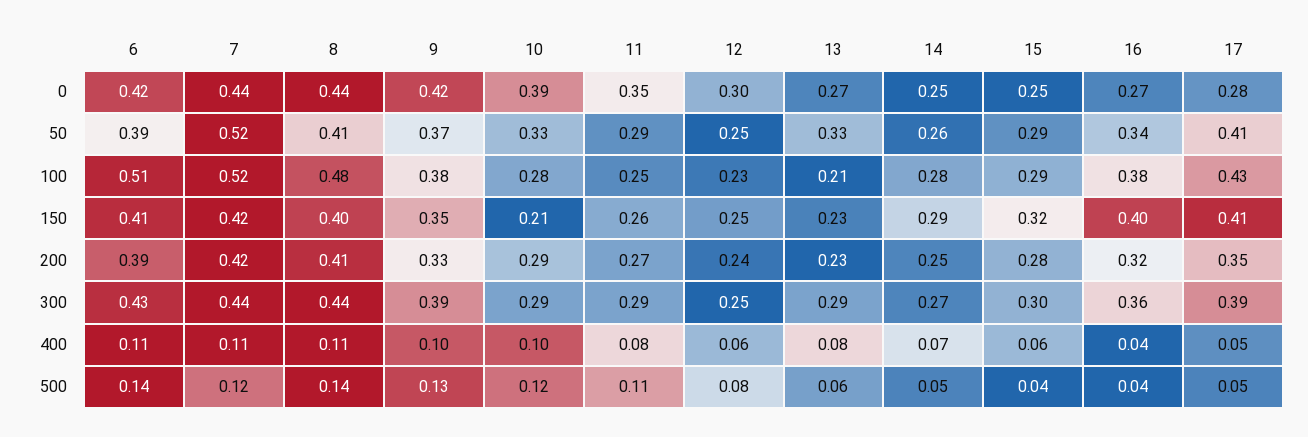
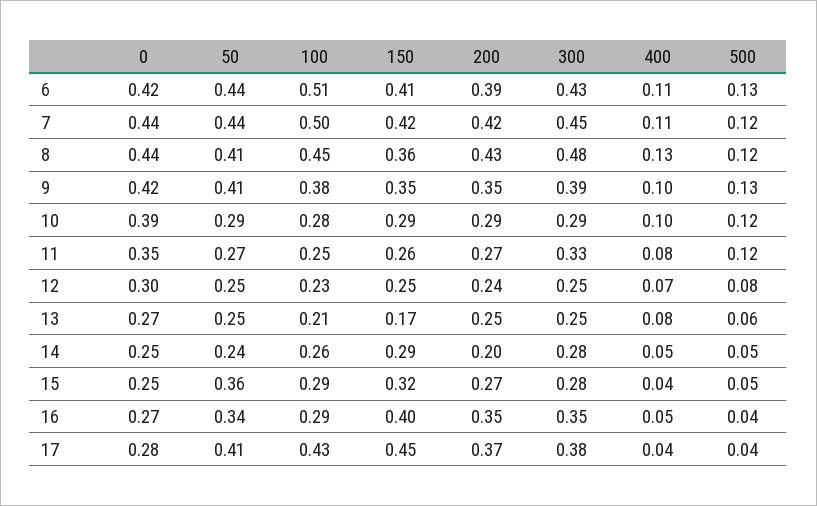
  {
    "6": {
      "0": 0.42,
-     "50": 0.39,
+     "50": 0.44,
      "100": 0.51,
      "150": 0.41,
      "200": 0.39,
      "300": 0.43,
      "400": 0.11,
-     "500": 0.14
+     "500": 0.13
    },
    "7": {
      "0": 0.44,
-     "50": 0.52,
+     "50": 0.44,
-     "100": 0.52,
+     "100": 0.5,
      "150": 0.42,
      "200": 0.42,
-     "300": 0.44,
+     "300": 0.45,
      "400": 0.11,
      "500": 0.12
    },
    "8": {
      "0": 0.44,
      "50": 0.41,
-     "100": 0.48,
+     "100": 0.45,
-     "150": 0.4,
+     "150": 0.36,
-     "200": 0.41,
+     "200": 0.43,
-     "300": 0.44,
+     "300": 0.48,
-     "400": 0.11,
+     "400": 0.13,
-     "500": 0.14
+     "500": 0.12
    },
    "9": {
      "0": 0.42,
-     "50": 0.37,
+     "50": 0.41,
      "100": 0.38,
      "150": 0.35,
-     "200": 0.33,
+     "200": 0.35,
      "300": 0.39,
      "400": 0.1,
      "500": 0.13
    },
    "10": {
      "0": 0.39,
-     "50": 0.33,
+     "50": 0.29,
      "100": 0.28,
-     "150": 0.21,
+     "150": 0.29,
      "200": 0.29,
      "300": 0.29,
      "400": 0.1,
      "500": 0.12
    },
    "11": {
      "0": 0.35,
-     "50": 0.29,
+     "50": 0.27,
      "100": 0.25,
      "150": 0.26,
      "200": 0.27,
-     "300": 0.29,
+     "300": 0.33,
      "400": 0.08,
-     "500": 0.11
+     "500": 0.12
    },
    "12": {
      "0": 0.3,
      "50": 0.25,
      "100": 0.23,
      "150": 0.25,
      "200": 0.24,
      "300": 0.25,
-     "400": 0.06,
+     "400": 0.07,
      "500": 0.08
    },
    "13": {
      "0": 0.27,
-     "50": 0.33,
+     "50": 0.25,
      "100": 0.21,
-     "150": 0.23,
+     "150": 0.17,
-     "200": 0.23,
+     "200": 0.25,
-     "300": 0.29,
+     "300": 0.25,
      "400": 0.08,
      "500": 0.06
    },
    "14": {
      "0": 0.25,
-     "50": 0.26,
+     "50": 0.24,
-     "100": 0.28,
+     "100": 0.26,
      "150": 0.29,
-     "200": 0.25,
+     "200": 0.2,
-     "300": 0.27,
+     "300": 0.28,
-     "400": 0.07,
+     "400": 0.05,
      "500": 0.05
    },
    "15": {
      "0": 0.25,
-     "50": 0.29,
+     "50": 0.36,
      "100": 0.29,
      "150": 0.32,
-     "200": 0.28,
+     "200": 0.27,
-     "300": 0.3,
+     "300": 0.28,
-     "400": 0.06,
+     "400": 0.04,
-     "500": 0.04
+     "500": 0.05
    },
    "16": {
      "0": 0.27,
      "50": 0.34,
-     "100": 0.38,
+     "100": 0.29,
      "150": 0.4,
-     "200": 0.32,
+     "200": 0.35,
-     "300": 0.36,
+     "300": 0.35,
-     "400": 0.04,
+     "400": 0.05,
      "500": 0.04
    },
    "17": {
      "0": 0.28,
      "50": 0.41,
      "100": 0.43,
-     "150": 0.41,
+     "150": 0.45,
-     "200": 0.35,
+     "200": 0.37,
-     "300": 0.39,
+     "300": 0.38,
-     "400": 0.05,
+     "400": 0.04,
-     "500": 0.05
+     "500": 0.04
    }
  }

